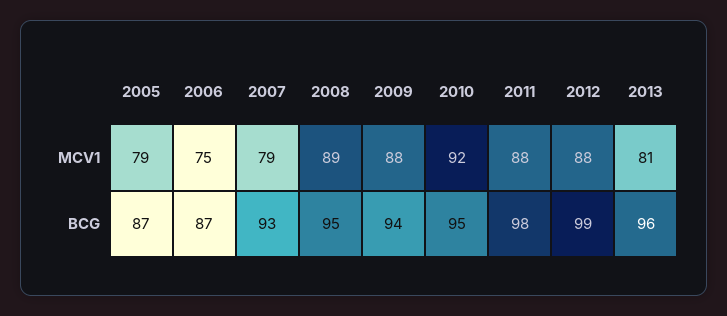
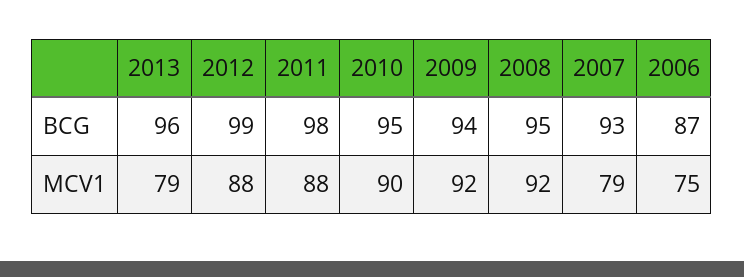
  {
-   "2005": {
-     "MCV1": 79,
-     "BCG": 87
-   },
    "2006": {
      "MCV1": 75,
      "BCG": 87
    },
    "2007": {
      "MCV1": 79,
      "BCG": 93
    },
    "2008": {
-     "MCV1": 89,
+     "MCV1": 92,
      "BCG": 95
    },
    "2009": {
-     "MCV1": 88,
+     "MCV1": 92,
      "BCG": 94
    },
    "2010": {
-     "MCV1": 92,
+     "MCV1": 90,
      "BCG": 95
    },
    "2011": {
      "MCV1": 88,
      "BCG": 98
    },
    "2012": {
      "MCV1": 88,
      "BCG": 99
    },
    "2013": {
-     "MCV1": 81,
+     "MCV1": 79,
      "BCG": 96
    }
  }

